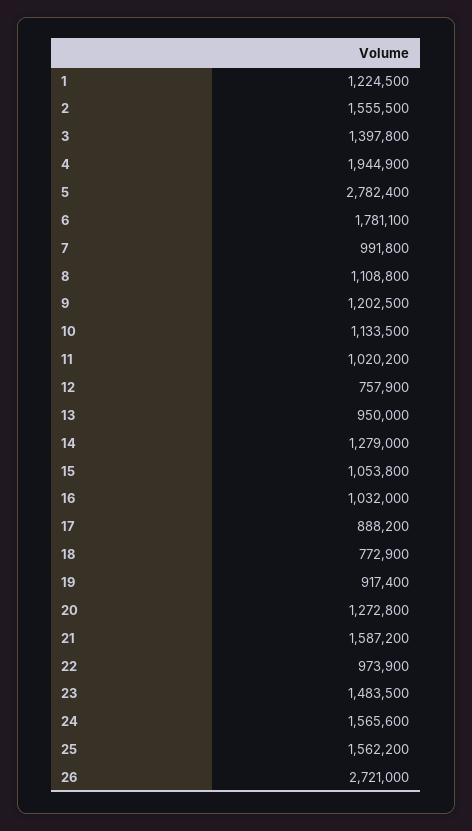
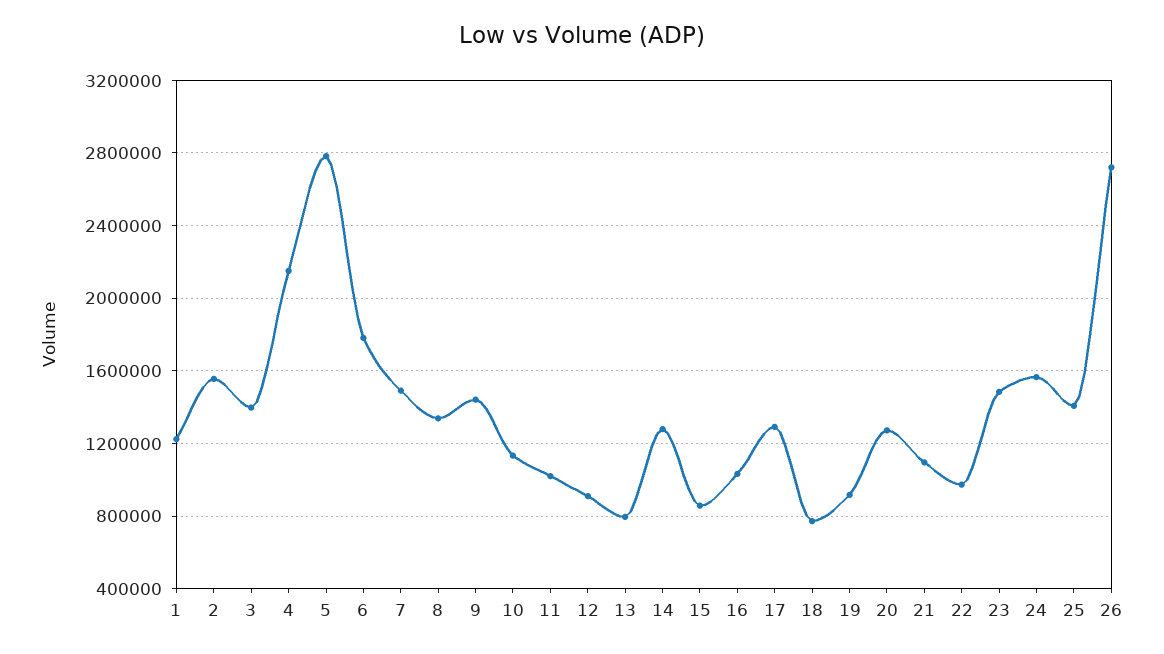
  {
    "1": 1224500,
    "2": 1555500,
    "3": 1397800,
-   "4": 1944900,
+   "4": 2150000,
    "5": 2782400,
    "6": 1781100,
-   "7": 991800,
+   "7": 1500000,
-   "8": 1108800,
+   "8": 1350000,
-   "9": 1202500,
+   "9": 1450000,
    "10": 1133500,
    "11": 1020200,
-   "12": 757900,
+   "12": 900000,
-   "13": 950000,
+   "13": 800000,
    "14": 1279000,
-   "15": 1053800,
+   "15": 850000,
    "16": 1032000,
-   "17": 888200,
+   "17": 1300000,
    "18": 772900,
    "19": 917400,
    "20": 1272800,
-   "21": 1587200,
+   "21": 1100000,
    "22": 973900,
    "23": 1483500,
    "24": 1565600,
-   "25": 1562200,
+   "25": 1400000,
    "26": 2721000
  }

